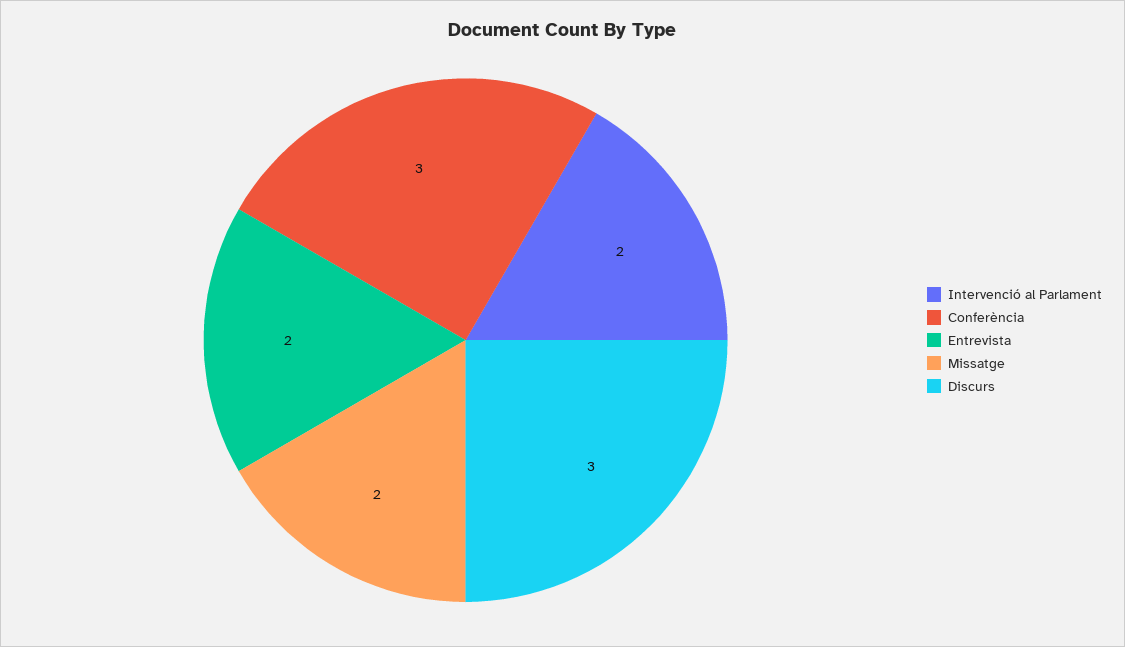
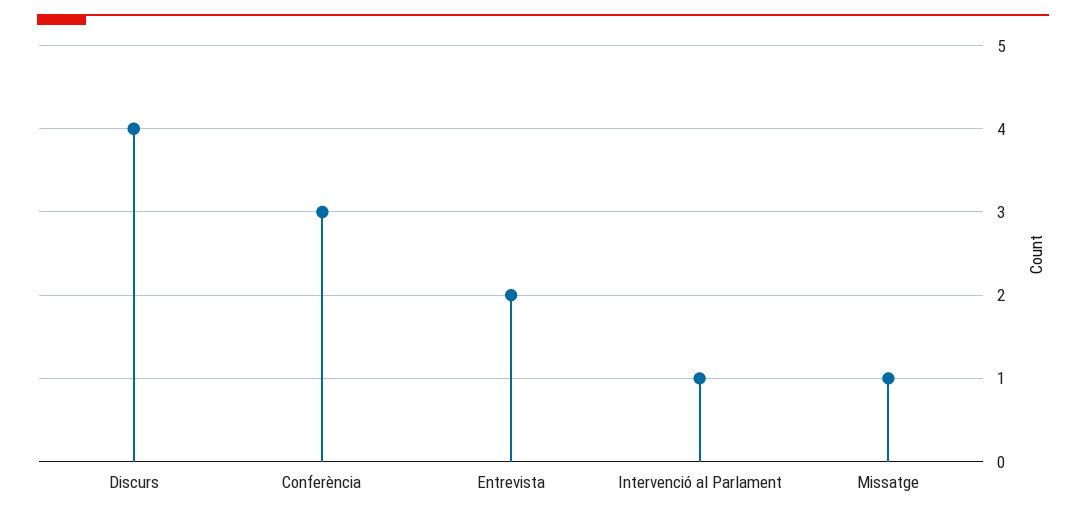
  {
-   "Intervenció al Parlament": 2,
+   "Intervenció al Parlament": 1,
    "Conferència": 3,
    "Entrevista": 2,
-   "Missatge": 2,
+   "Missatge": 1,
-   "Discurs": 3
+   "Discurs": 4
  }

